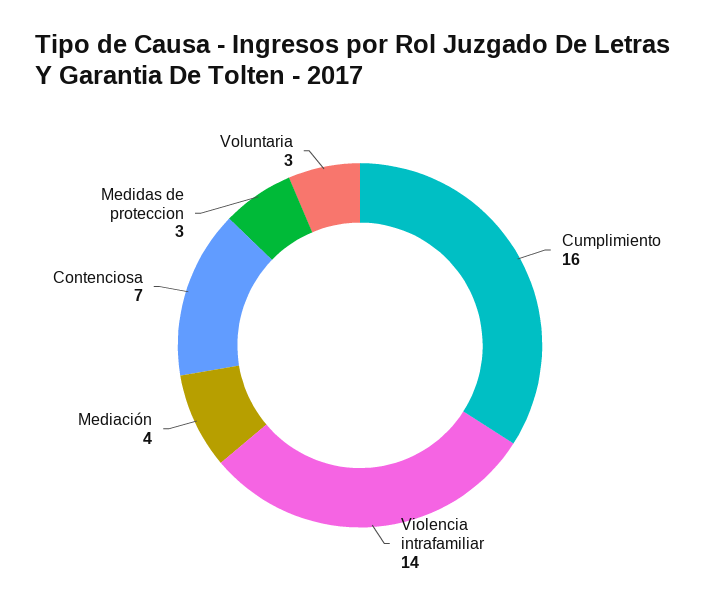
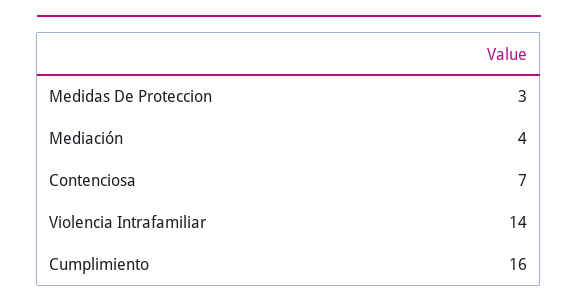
  {
    "Cumplimiento": 16,
    "Violencia intrafamiliar": 14,
    "Mediación": 4,
    "Contenciosa": 7,
-   "Medidas de proteccion": 3,
+   "Medidas de proteccion": 3
-   "Voluntaria": 3
  }

